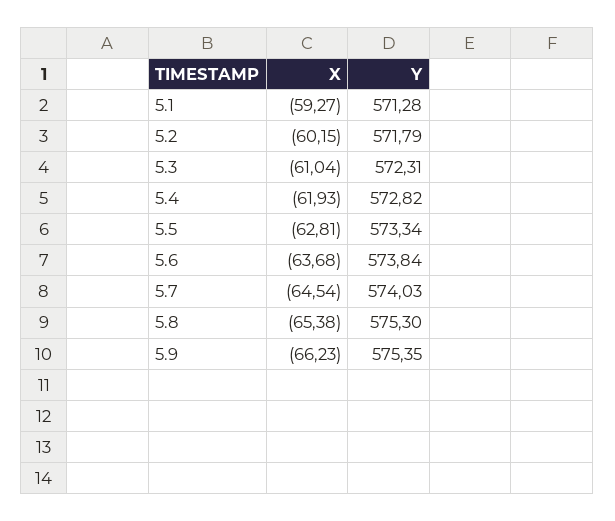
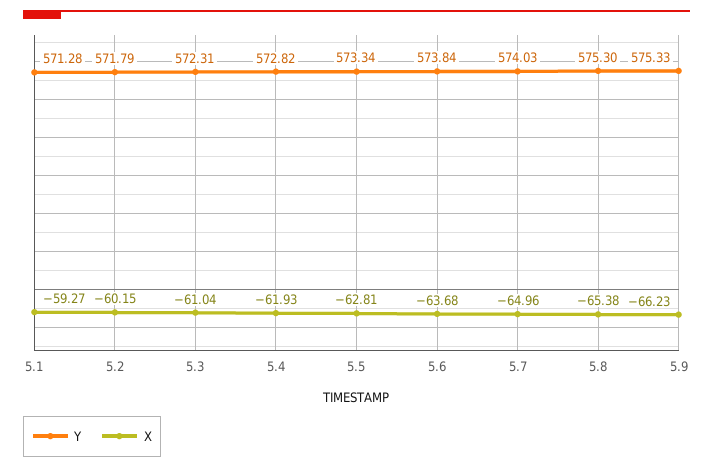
  {
    "X": {
      "5.1": -59.27,
      "5.2": -60.15,
      "5.3": -61.04,
      "5.4": -61.93,
      "5.5": -62.81,
      "5.6": -63.68,
-     "5.7": -64.54,
+     "5.7": -64.96,
      "5.8": -65.38,
      "5.9": -66.23
    },
    "Y": {
      "5.1": 571.28,
      "5.2": 571.79,
      "5.3": 572.31,
      "5.4": 572.82,
      "5.5": 573.34,
      "5.6": 573.84,
      "5.7": 574.03,
      "5.8": 575.3,
-     "5.9": 575.35
+     "5.9": 575.33
    }
  }

